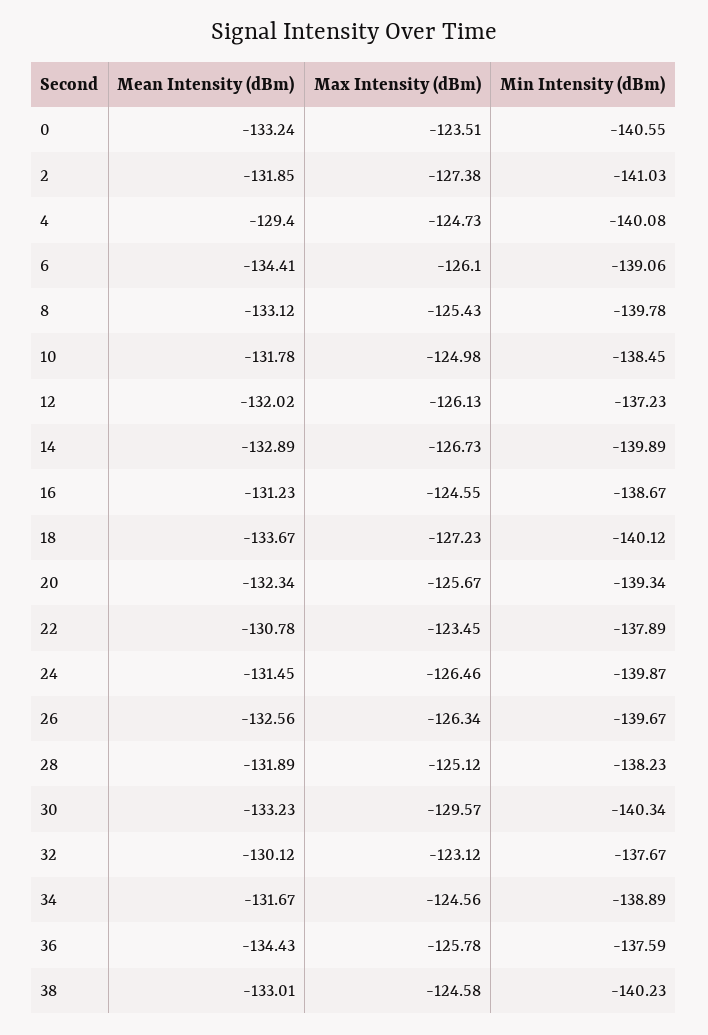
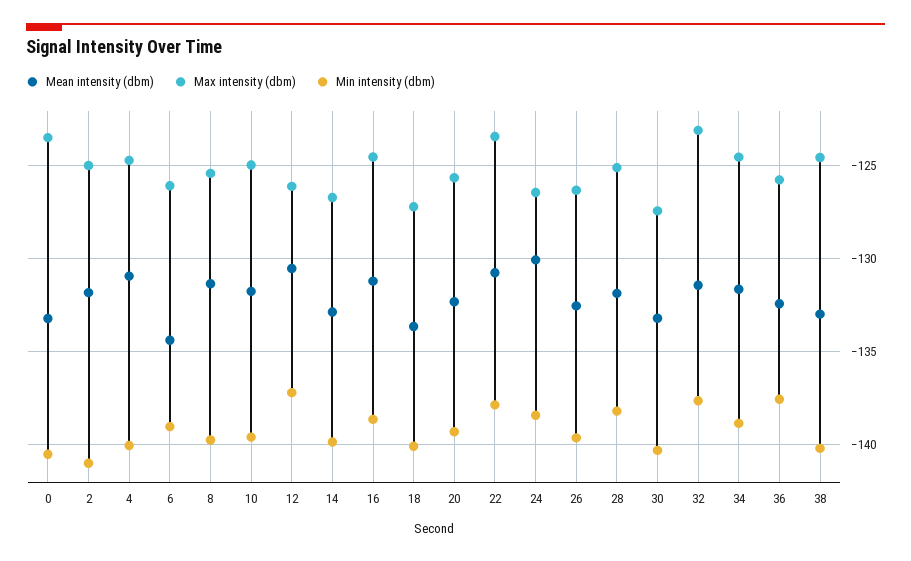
  {
    "Mean Intensity (dBm)": {
      "0": -133.24,
      "2": -131.85,
-     "4": -129.4,
+     "4": -131,
      "6": -134.41,
-     "8": -133.12,
+     "8": -131.5,
      "10": -131.78,
-     "12": -132.02,
+     "12": -130.5,
      "14": -132.89,
      "16": -131.23,
      "18": -133.67,
      "20": -132.34,
      "22": -130.78,
-     "24": -131.45,
+     "24": -130,
      "26": -132.56,
      "28": -131.89,
      "30": -133.23,
-     "32": -130.12,
+     "32": -131.5,
      "34": -131.67,
-     "36": -134.43,
+     "36": -132.5,
      "38": -133.01
    },
    "Max Intensity (dBm)": {
      "0": -123.51,
-     "2": -127.38,
+     "2": -125,
      "4": -124.73,
      "6": -126.1,
      "8": -125.43,
      "10": -124.98,
      "12": -126.13,
      "14": -126.73,
      "16": -124.55,
      "18": -127.23,
      "20": -125.67,
      "22": -123.45,
      "24": -126.46,
      "26": -126.34,
      "28": -125.12,
-     "30": -129.57,
+     "30": -127.5,
      "32": -123.12,
      "34": -124.56,
      "36": -125.78,
      "38": -124.58
    },
    "Min Intensity (dBm)": {
      "0": -140.55,
      "2": -141.03,
      "4": -140.08,
      "6": -139.06,
      "8": -139.78,
-     "10": -138.45,
+     "10": -139.5,
      "12": -137.23,
      "14": -139.89,
      "16": -138.67,
      "18": -140.12,
      "20": -139.34,
      "22": -137.89,
-     "24": -139.87,
+     "24": -138.5,
      "26": -139.67,
      "28": -138.23,
      "30": -140.34,
      "32": -137.67,
      "34": -138.89,
      "36": -137.59,
      "38": -140.23
    }
  }

